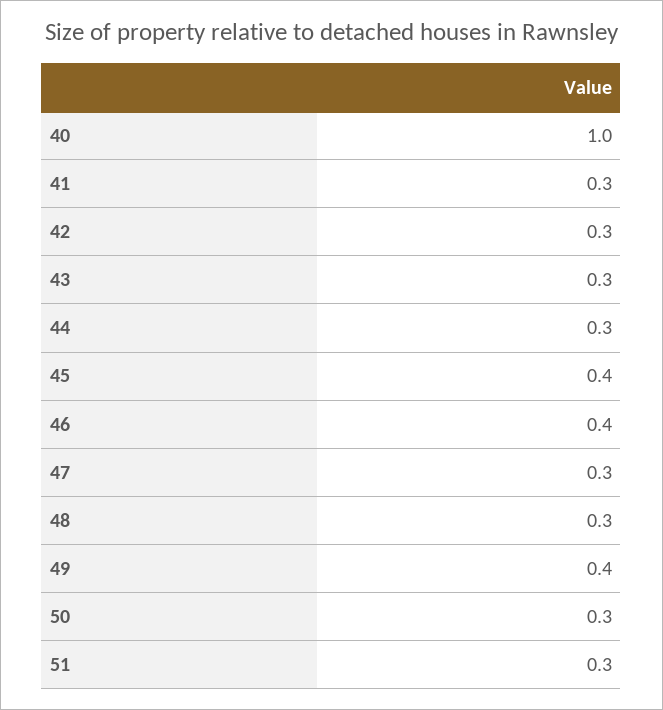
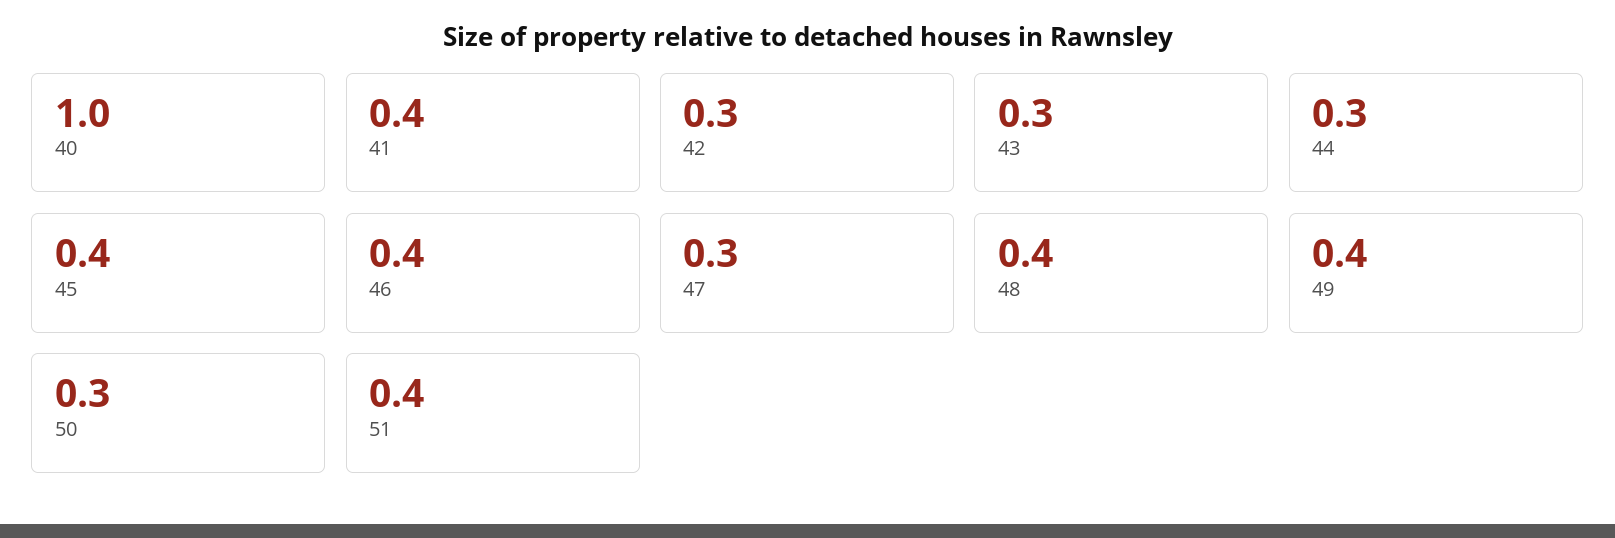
  {
    "40": 1,
-   "41": 0.3,
+   "41": 0.4,
    "42": 0.3,
    "43": 0.3,
    "44": 0.3,
    "45": 0.4,
    "46": 0.4,
    "47": 0.3,
-   "48": 0.3,
+   "48": 0.4,
    "49": 0.4,
    "50": 0.3,
-   "51": 0.3
+   "51": 0.4
  }

